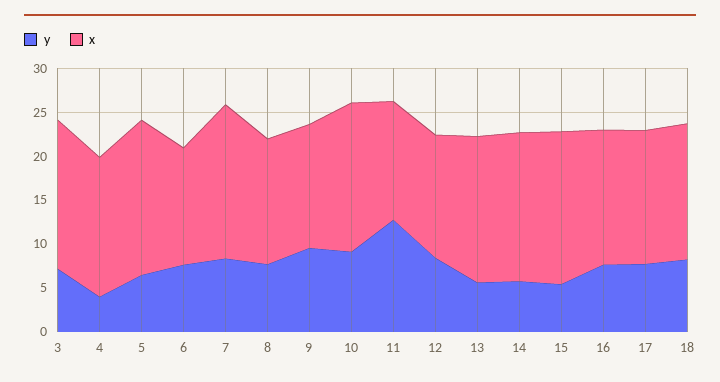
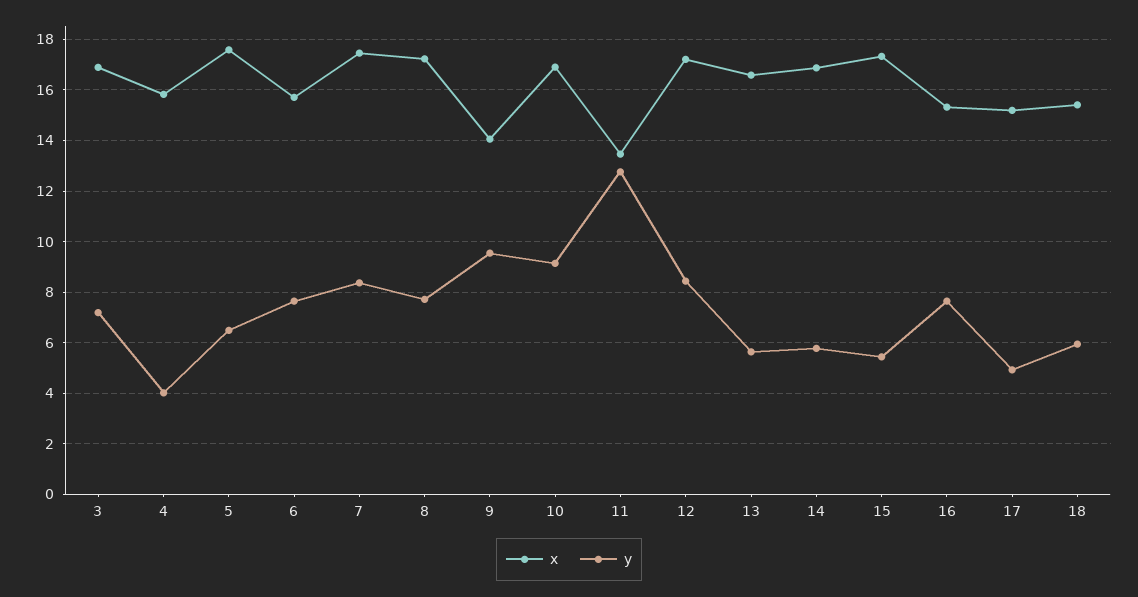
  {
    "y": {
      "3": 7.25,
      "4": 4,
      "5": 6.5,
      "6": 7.75,
      "7": 8.25,
      "8": 7.75,
      "9": 9.5,
      "10": 9.25,
      "11": 12.75,
      "12": 8.5,
      "13": 5.75,
      "14": 5.75,
      "15": 5.5,
      "16": 7.75,
-     "17": 8,
+     "17": 5,
-     "18": 8
+     "18": 6
    },
    "x": {
      "3": 17,
      "4": 15.75,
      "5": 17.5,
-     "6": 13,
+     "6": 15.75,
      "7": 17.5,
-     "8": 14,
+     "8": 17.25,
      "9": 14,
      "10": 17,
      "11": 13.5,
-     "12": 14,
+     "12": 17.25,
      "13": 16.5,
      "14": 16.75,
      "15": 17.25,
      "16": 15.25,
      "17": 15.25,
      "18": 15.5
    }
  }

